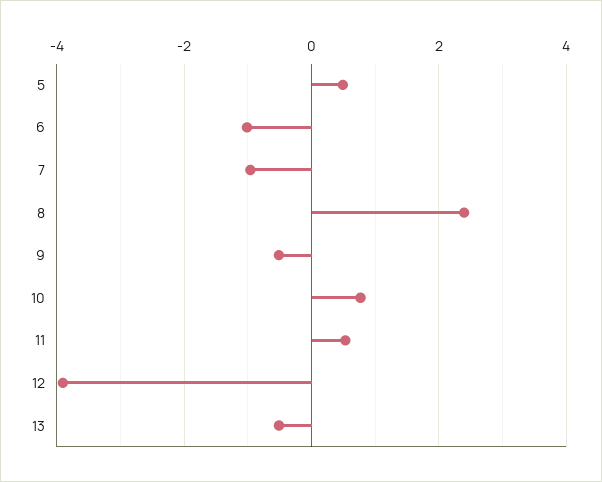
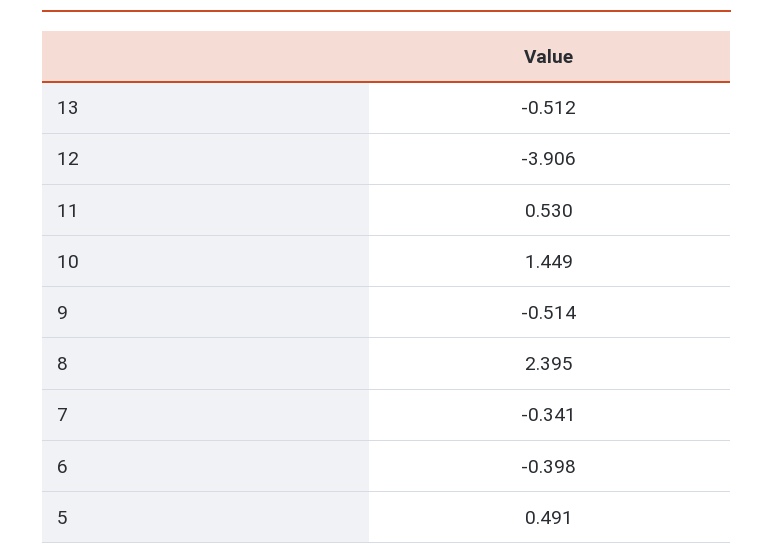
  {
    "5": 0.491,
-   "6": -1,
+   "6": -0.398,
-   "7": -1,
+   "7": -0.341,
    "8": 2.395,
    "9": -0.514,
-   "10": 0.8,
+   "10": 1.449,
    "11": 0.53,
    "12": -3.906,
    "13": -0.512
  }

